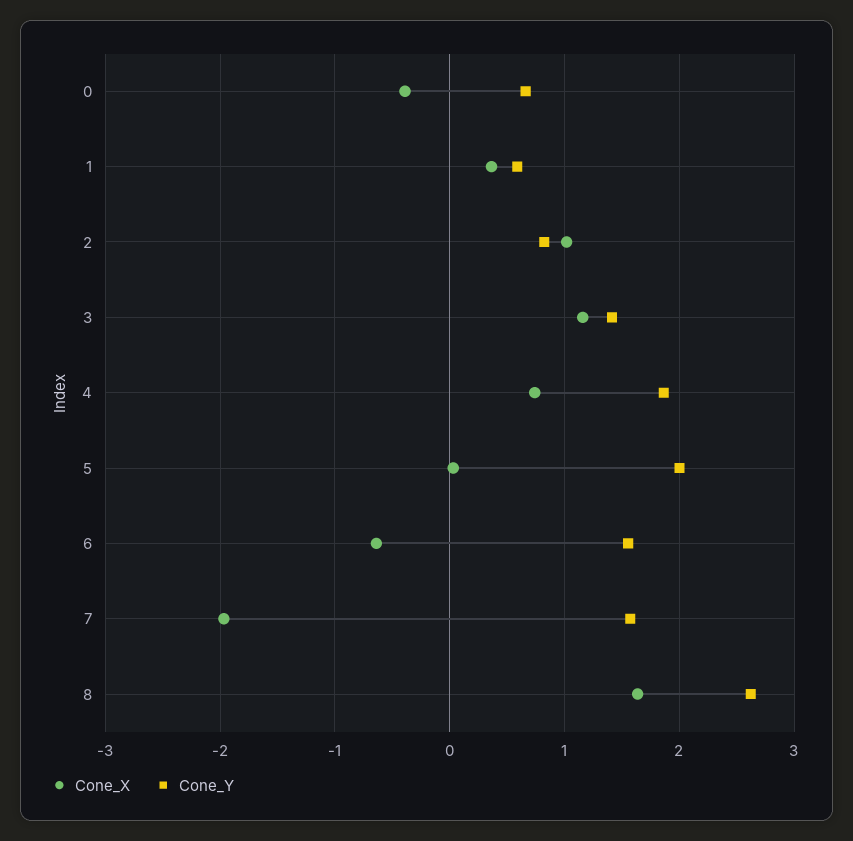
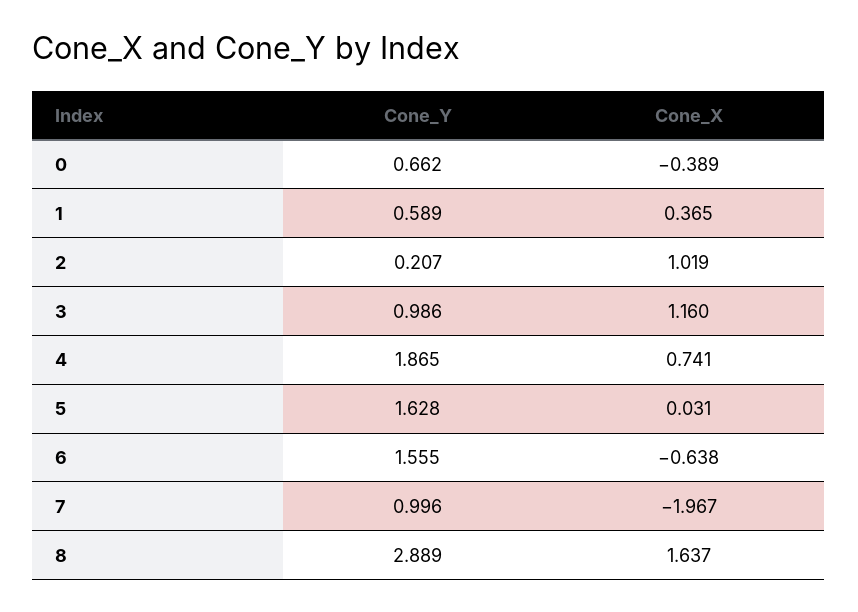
  {
    "Cone_X": {
      "0": -0.389,
      "1": 0.365,
      "2": 1.019,
      "3": 1.16,
      "4": 0.741,
      "5": 0.031,
      "6": -0.638,
      "7": -1.967,
      "8": 1.637
    },
    "Cone_Y": {
      "0": 0.662,
      "1": 0.589,
-     "2": 0.8,
+     "2": 0.207,
-     "3": 1.4,
+     "3": 0.986,
      "4": 1.865,
-     "5": 2,
+     "5": 1.628,
      "6": 1.555,
-     "7": 1.6,
+     "7": 0.996,
-     "8": 2.6
+     "8": 2.889
    }
  }

